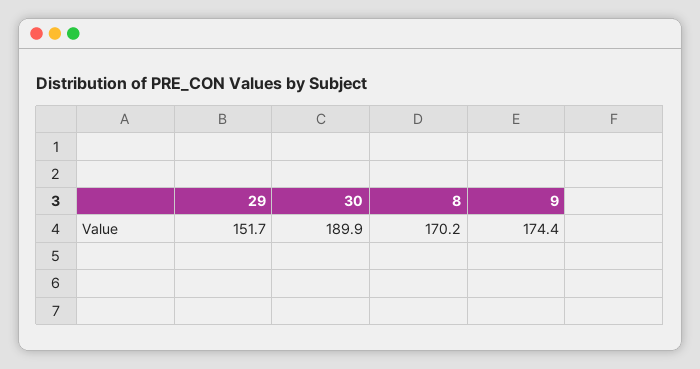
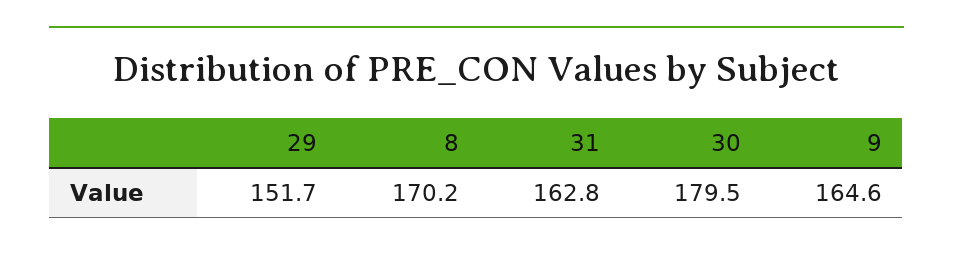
  {
    "29": 151.7,
-   "30": 189.9,
+   "30": 179.5,
    "8": 170.2,
-   "9": 174.4
+   "9": 164.6,
+   "31": 162.8
  }

